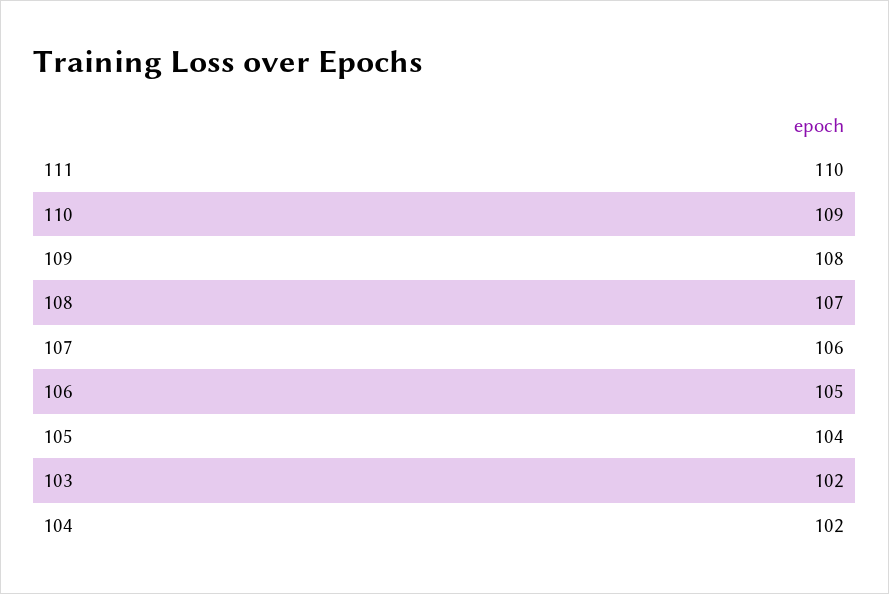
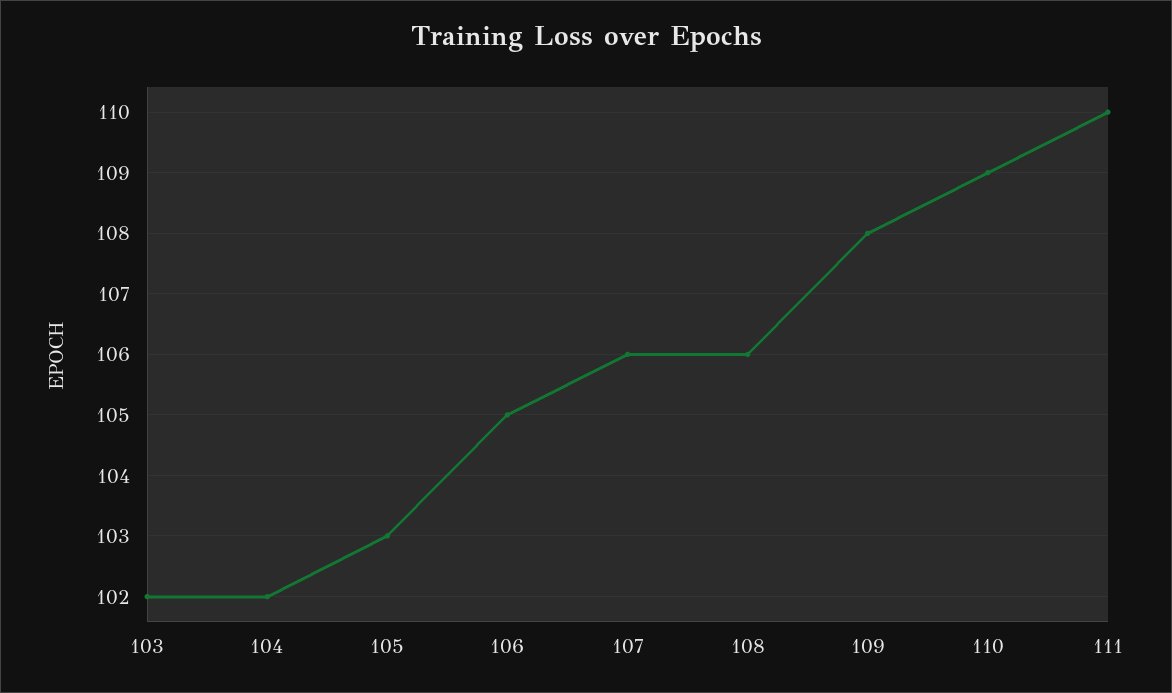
  {
    "111": 110,
    "110": 109,
    "109": 108,
-   "108": 107,
+   "108": 106,
    "107": 106,
    "106": 105,
-   "105": 104,
+   "105": 103,
    "103": 102,
    "104": 102
  }

